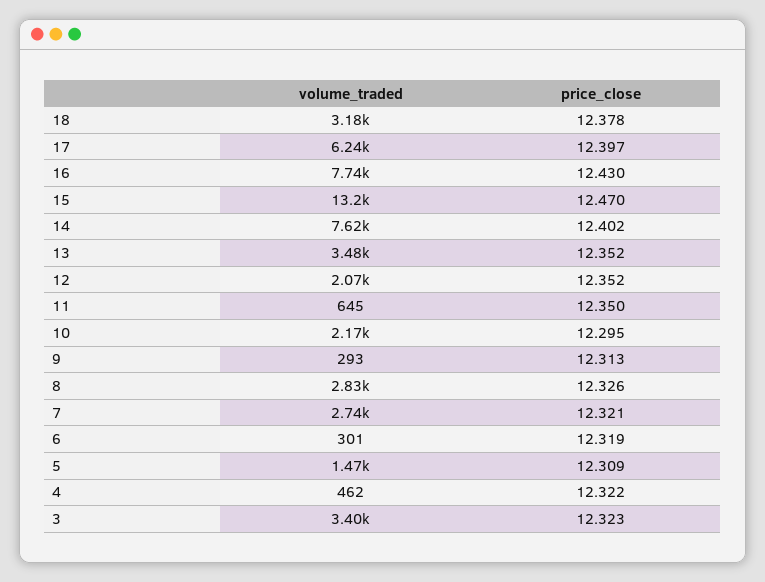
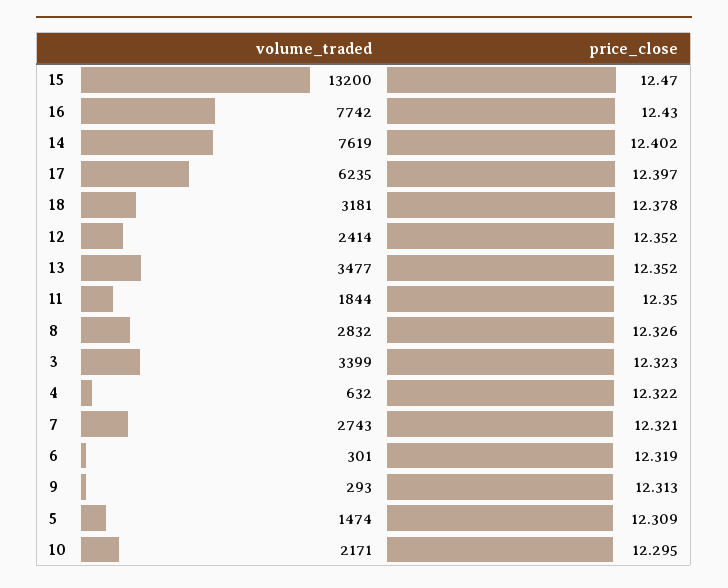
  {
    "volume_traded": {
      "18": 3181,
      "17": 6235,
      "16": 7742,
      "15": 13200,
      "14": 7619,
      "13": 3477,
-     "12": 2070,
+     "12": 2414,
-     "11": 645,
+     "11": 1844,
      "10": 2171,
      "9": 293,
      "8": 2832,
      "7": 2743,
      "6": 301,
      "5": 1474,
-     "4": 462,
+     "4": 632,
      "3": 3399
    },
    "price_close": {
      "18": 12.378,
      "17": 12.397,
      "16": 12.43,
      "15": 12.47,
      "14": 12.402,
      "13": 12.352,
      "12": 12.352,
      "11": 12.35,
      "10": 12.295,
      "9": 12.313,
      "8": 12.326,
      "7": 12.321,
      "6": 12.319,
      "5": 12.309,
      "4": 12.322,
      "3": 12.323
    }
  }

